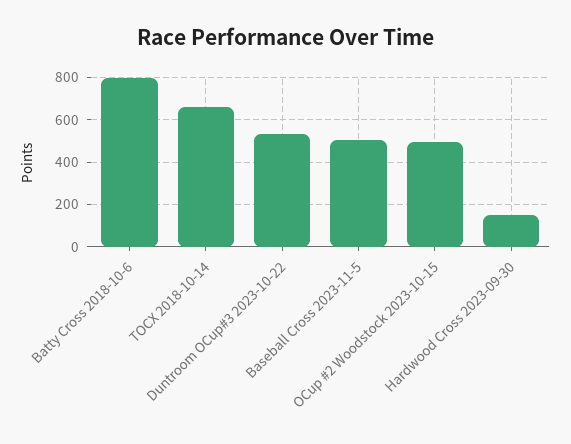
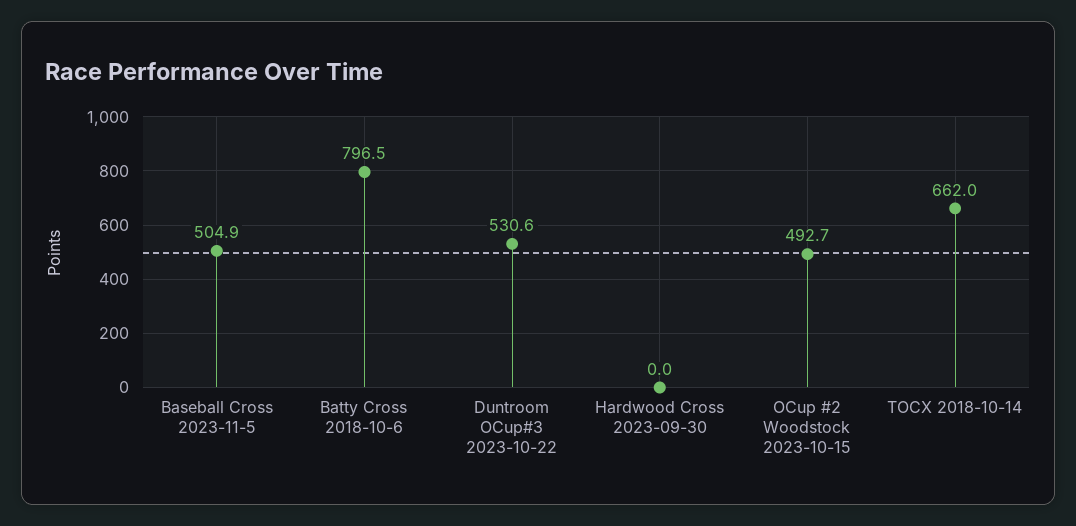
  {
    "Batty Cross 2018-10-6": 796.5,
    "TOCX 2018-10-14": 662,
    "Duntroom OCup#3 2023-10-22": 530.6,
    "Baseball Cross 2023-11-5": 504.9,
    "OCup #2 Woodstock 2023-10-15": 492.7,
-   "Hardwood Cross 2023-09-30": 150
+   "Hardwood Cross 2023-09-30": 0
  }

